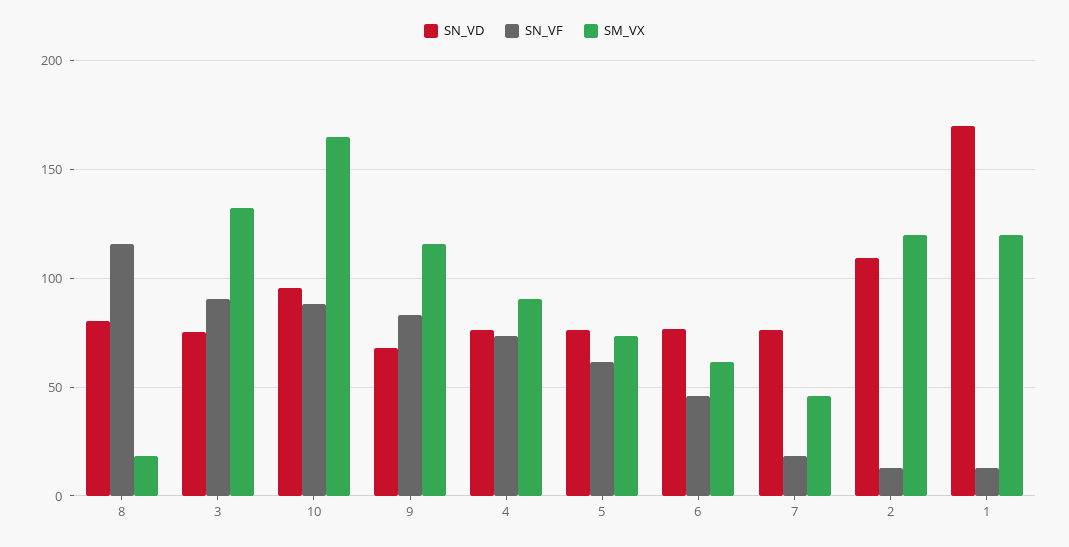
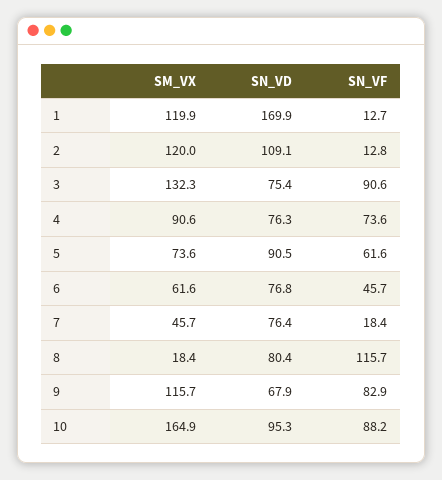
  {
    "SN_VD": {
      "8": 80.4,
      "3": 75.4,
      "10": 95.3,
      "9": 67.9,
      "4": 76.3,
-     "5": 75,
+     "5": 90.5,
      "6": 76.8,
      "7": 76.4,
      "2": 109.1,
      "1": 169.9
    },
    "SN_VF": {
      "8": 115.7,
      "3": 90.6,
      "10": 88.2,
      "9": 82.9,
      "4": 73.6,
      "5": 61.6,
      "6": 45.7,
      "7": 18.4,
      "2": 12.8,
      "1": 12.7
    },
    "SM_VX": {
      "8": 18.4,
      "3": 132.3,
      "10": 164.9,
      "9": 115.7,
      "4": 90.6,
      "5": 73.6,
      "6": 61.6,
      "7": 45.7,
      "2": 120,
      "1": 119.9
    }
  }

